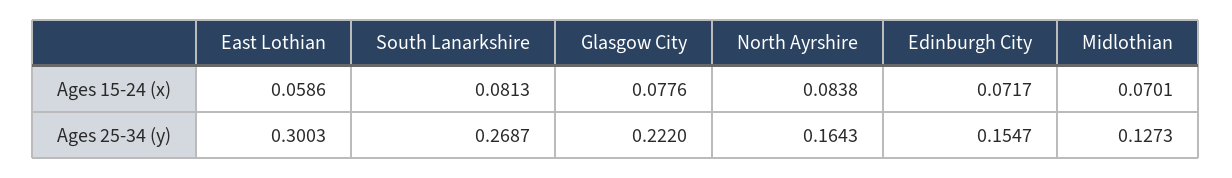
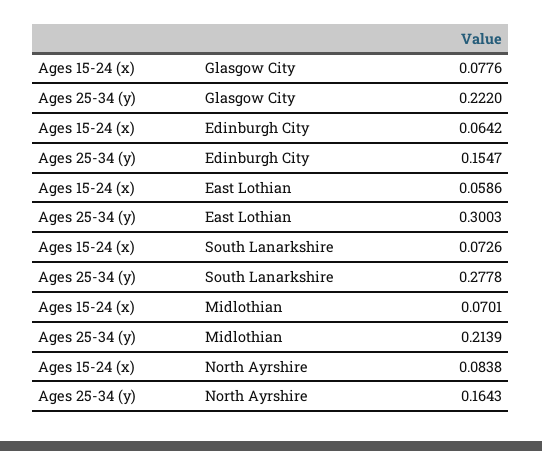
  {
    "East Lothian": {
      "Ages 15-24 (x)": 0.0586,
      "Ages 25-34 (y)": 0.3003
    },
    "South Lanarkshire": {
-     "Ages 15-24 (x)": 0.0813,
+     "Ages 15-24 (x)": 0.0726,
-     "Ages 25-34 (y)": 0.2687
+     "Ages 25-34 (y)": 0.2778
    },
    "Glasgow City": {
      "Ages 15-24 (x)": 0.0776,
      "Ages 25-34 (y)": 0.222
    },
    "North Ayrshire": {
      "Ages 15-24 (x)": 0.0838,
      "Ages 25-34 (y)": 0.1643
    },
    "Edinburgh City": {
-     "Ages 15-24 (x)": 0.0717,
+     "Ages 15-24 (x)": 0.0642,
      "Ages 25-34 (y)": 0.1547
    },
    "Midlothian": {
      "Ages 15-24 (x)": 0.0701,
-     "Ages 25-34 (y)": 0.1273
+     "Ages 25-34 (y)": 0.2139
    }
  }

